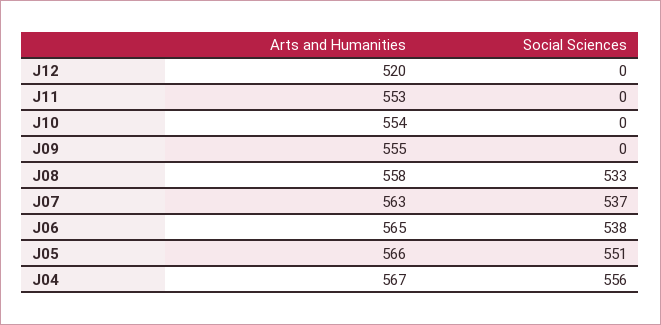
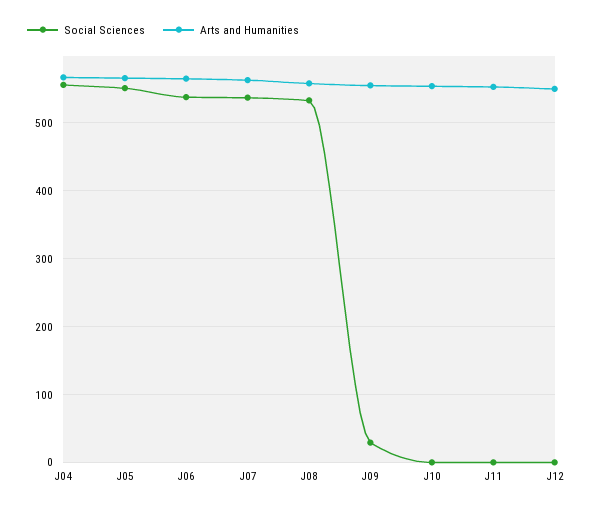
  {
    "Arts and Humanities": {
-     "J12": 520,
+     "J12": 550,
      "J11": 553,
      "J10": 554,
      "J09": 555,
      "J08": 558,
      "J07": 563,
      "J06": 565,
      "J05": 566,
      "J04": 567
    },
    "Social Sciences": {
      "J12": 0,
      "J11": 0,
      "J10": 0,
-     "J09": 0,
+     "J09": 30,
      "J08": 533,
      "J07": 537,
      "J06": 538,
      "J05": 551,
      "J04": 556
    }
  }

